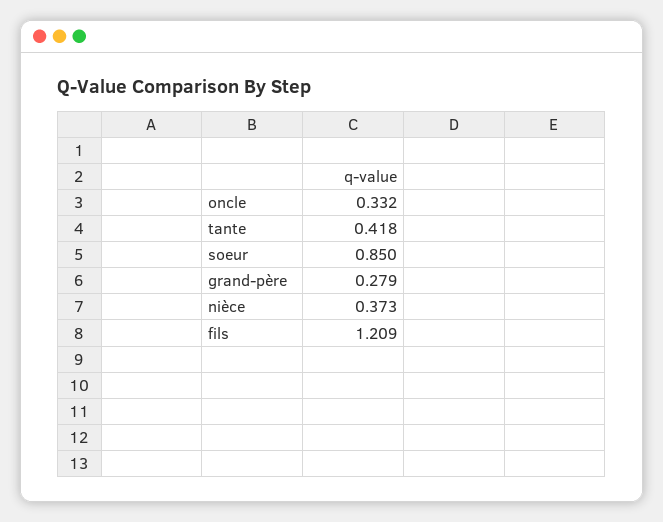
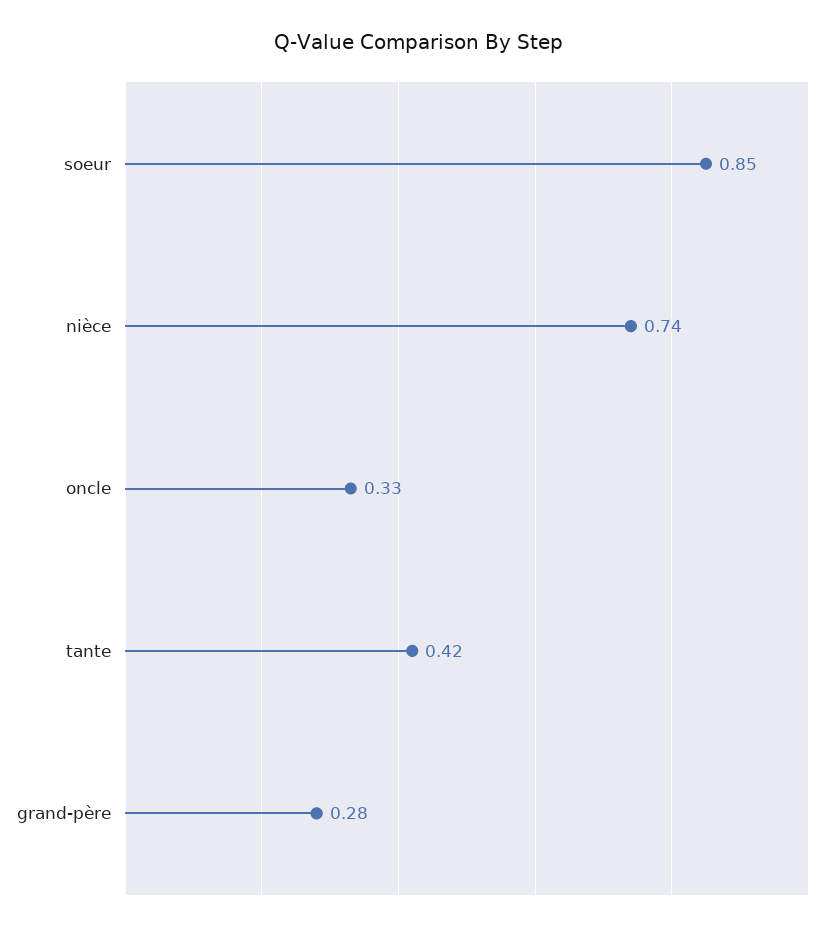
  {
    "oncle": 0.332,
    "tante": 0.418,
    "soeur": 0.85,
    "grand-père": 0.279,
-   "nièce": 0.373,
+   "nièce": 0.74
-   "fils": 1.209
  }

